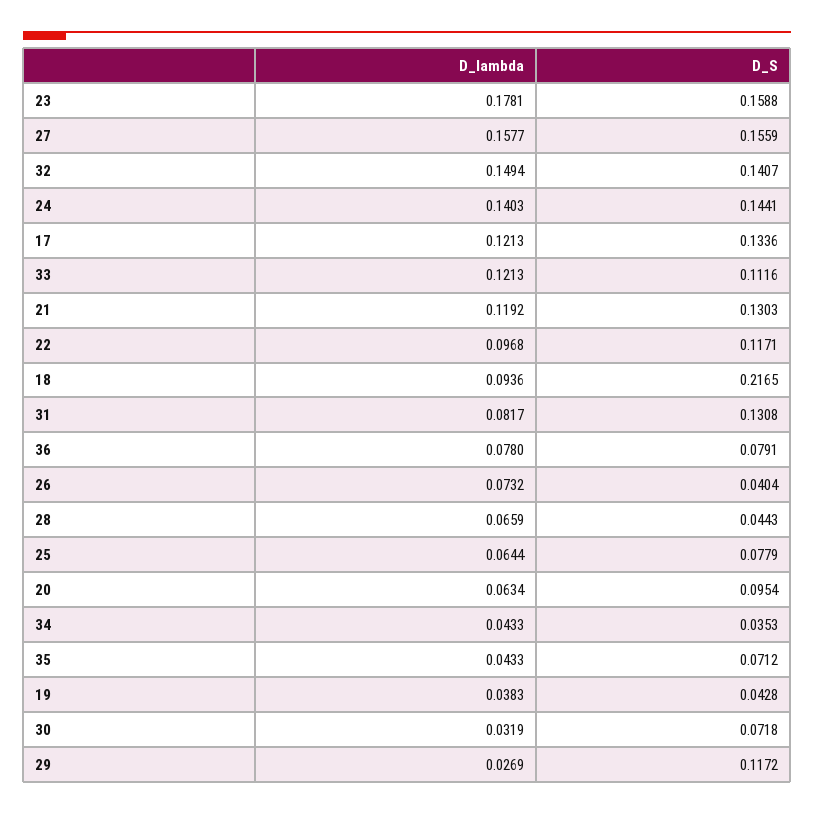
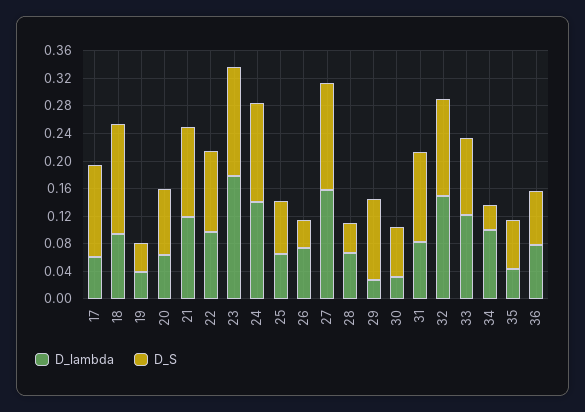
  {
    "D_lambda": {
      "23": 0.1781,
      "27": 0.1577,
      "32": 0.1494,
      "24": 0.1403,
-     "17": 0.1213,
+     "17": 0.06,
      "33": 0.1213,
      "21": 0.1192,
      "22": 0.0968,
      "18": 0.0936,
      "31": 0.0817,
      "36": 0.078,
      "26": 0.0732,
      "28": 0.0659,
      "25": 0.0644,
      "20": 0.0634,
-     "34": 0.0433,
+     "34": 0.1,
      "35": 0.0433,
      "19": 0.0383,
      "30": 0.0319,
      "29": 0.0269
    },
    "D_S": {
      "23": 0.1588,
      "27": 0.1559,
      "32": 0.1407,
      "24": 0.1441,
      "17": 0.1336,
      "33": 0.1116,
      "21": 0.1303,
      "22": 0.1171,
-     "18": 0.2165,
+     "18": 0.16,
      "31": 0.1308,
      "36": 0.0791,
      "26": 0.0404,
      "28": 0.0443,
      "25": 0.0779,
      "20": 0.0954,
      "34": 0.0353,
      "35": 0.0712,
      "19": 0.0428,
      "30": 0.0718,
      "29": 0.1172
    }
  }

